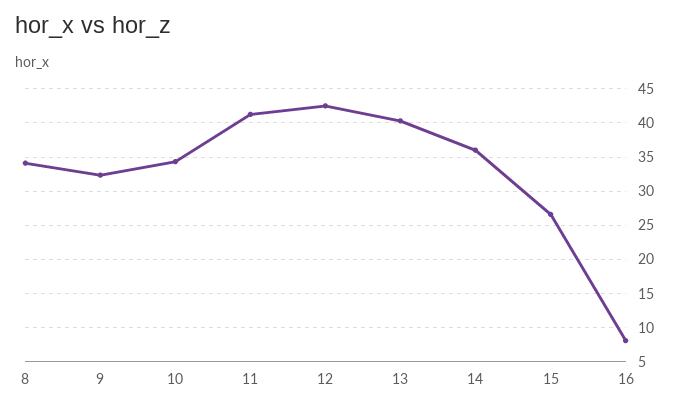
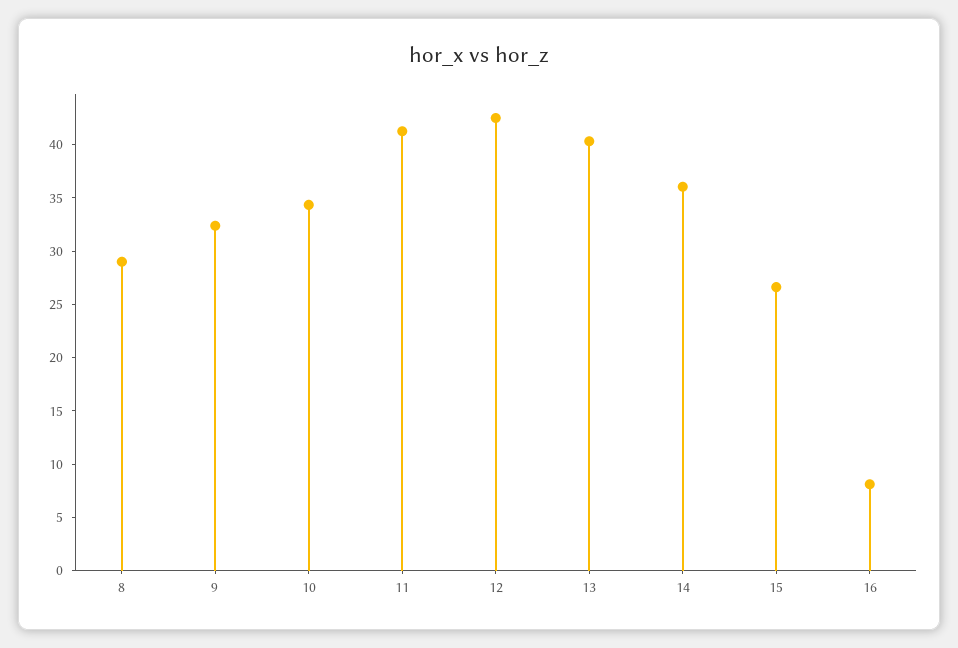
  {
-   "8": 34,
+   "8": 29,
    "9": 32,
    "10": 34,
    "11": 41,
    "12": 42,
    "13": 40,
    "14": 36,
    "15": 27,
    "16": 8
  }

